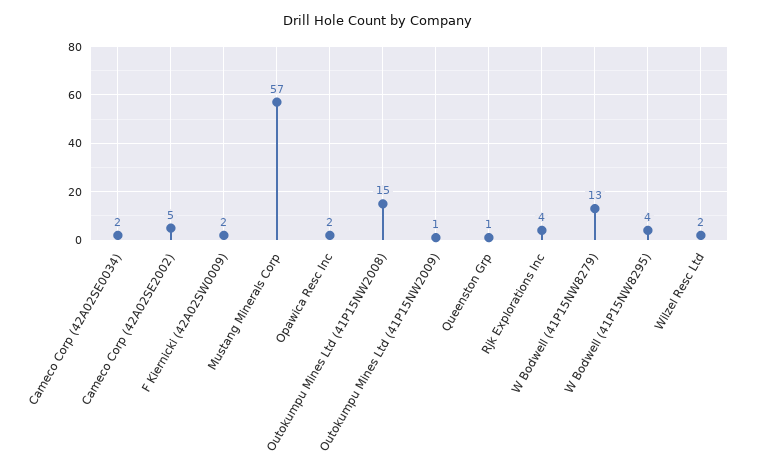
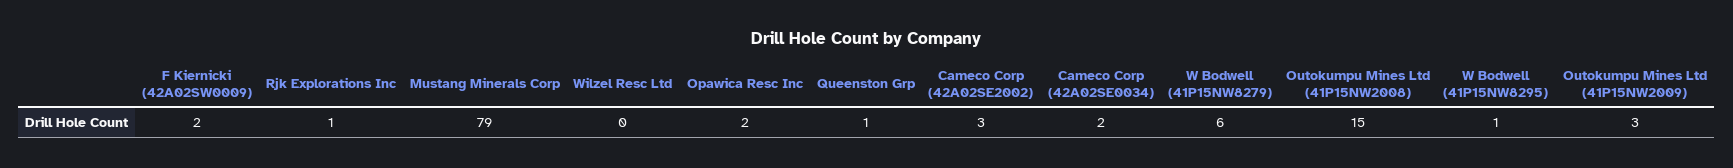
  {
    "Cameco Corp (42A02SE0034)": 2,
-   "Cameco Corp (42A02SE2002)": 5,
+   "Cameco Corp (42A02SE2002)": 3,
    "F Kiernicki (42A02SW0009)": 2,
-   "Mustang Minerals Corp": 57,
+   "Mustang Minerals Corp": 79,
    "Opawica Resc Inc": 2,
    "Outokumpu Mines Ltd (41P15NW2008)": 15,
-   "Outokumpu Mines Ltd (41P15NW2009)": 1,
+   "Outokumpu Mines Ltd (41P15NW2009)": 3,
    "Queenston Grp": 1,
-   "Rjk Explorations Inc": 4,
+   "Rjk Explorations Inc": 1,
-   "W Bodwell (41P15NW8279)": 13,
+   "W Bodwell (41P15NW8279)": 6,
-   "W Bodwell (41P15NW8295)": 4,
+   "W Bodwell (41P15NW8295)": 1,
-   "Wilzel Resc Ltd": 2
+   "Wilzel Resc Ltd": 0
  }

